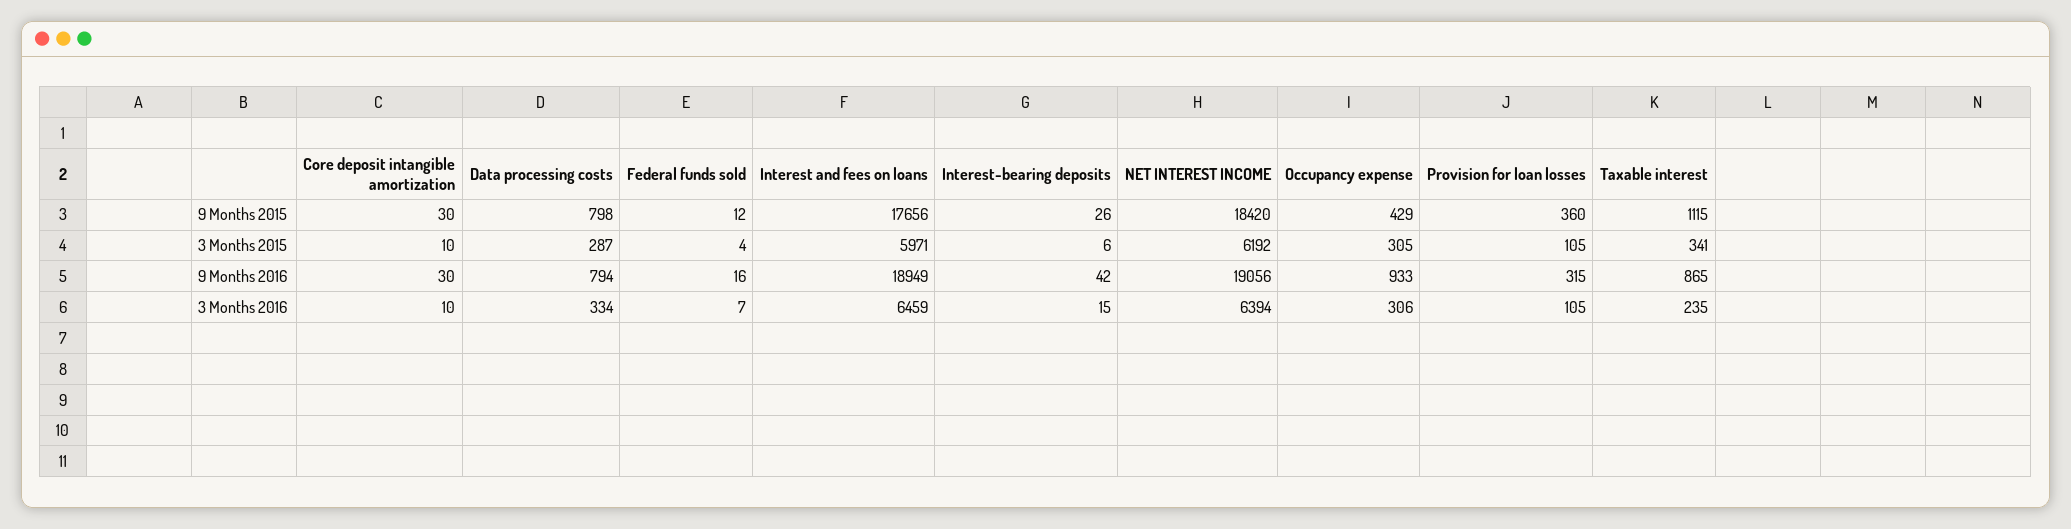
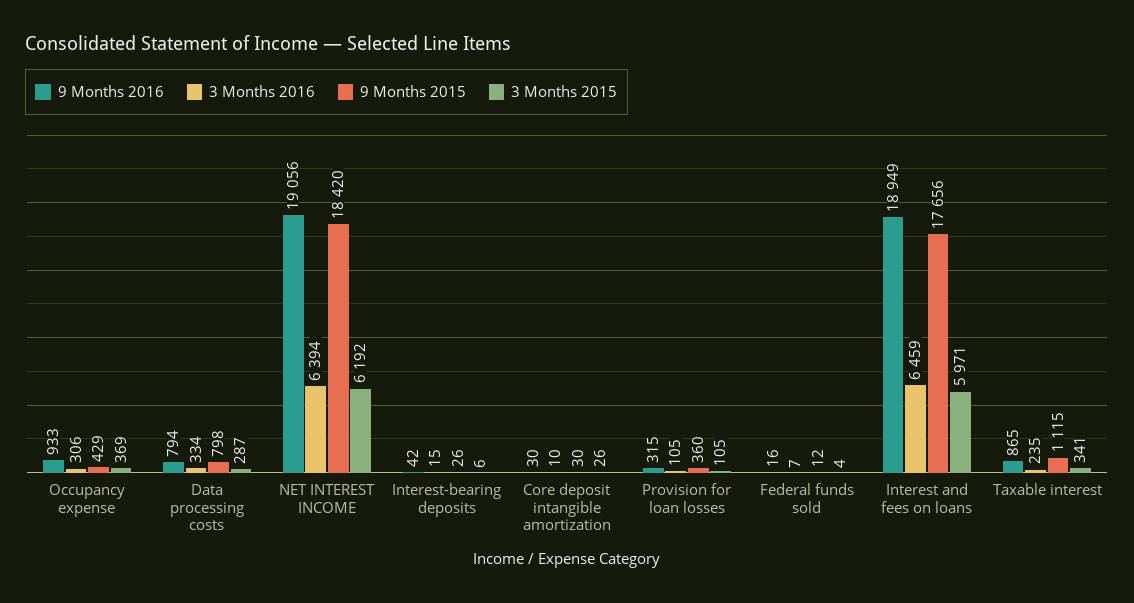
  {
    "9 Months 2015": {
      "Core deposit intangible amortization": 30,
      "Data processing costs": 798,
      "Federal funds sold": 12,
      "Interest and fees on loans": 17656,
      "Interest-bearing deposits": 26,
      "NET INTEREST INCOME": 18420,
      "Occupancy expense": 429,
      "Provision for loan losses": 360,
      "Taxable interest": 1115
    },
    "3 Months 2015": {
-     "Core deposit intangible amortization": 10,
+     "Core deposit intangible amortization": 26,
      "Data processing costs": 287,
      "Federal funds sold": 4,
      "Interest and fees on loans": 5971,
      "Interest-bearing deposits": 6,
      "NET INTEREST INCOME": 6192,
-     "Occupancy expense": 305,
+     "Occupancy expense": 369,
      "Provision for loan losses": 105,
      "Taxable interest": 341
    },
    "9 Months 2016": {
      "Core deposit intangible amortization": 30,
      "Data processing costs": 794,
      "Federal funds sold": 16,
      "Interest and fees on loans": 18949,
      "Interest-bearing deposits": 42,
      "NET INTEREST INCOME": 19056,
      "Occupancy expense": 933,
      "Provision for loan losses": 315,
      "Taxable interest": 865
    },
    "3 Months 2016": {
      "Core deposit intangible amortization": 10,
      "Data processing costs": 334,
      "Federal funds sold": 7,
      "Interest and fees on loans": 6459,
      "Interest-bearing deposits": 15,
      "NET INTEREST INCOME": 6394,
      "Occupancy expense": 306,
      "Provision for loan losses": 105,
      "Taxable interest": 235
    }
  }

